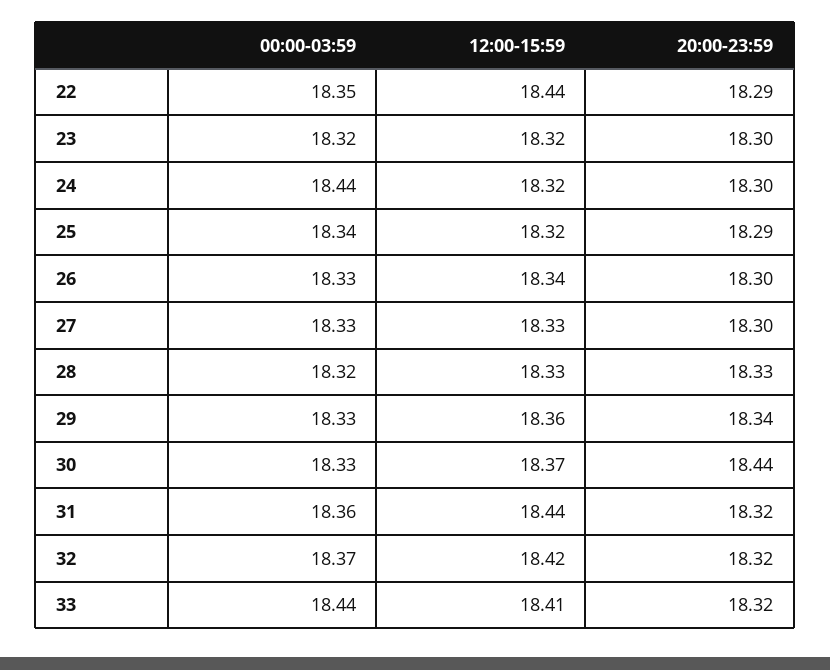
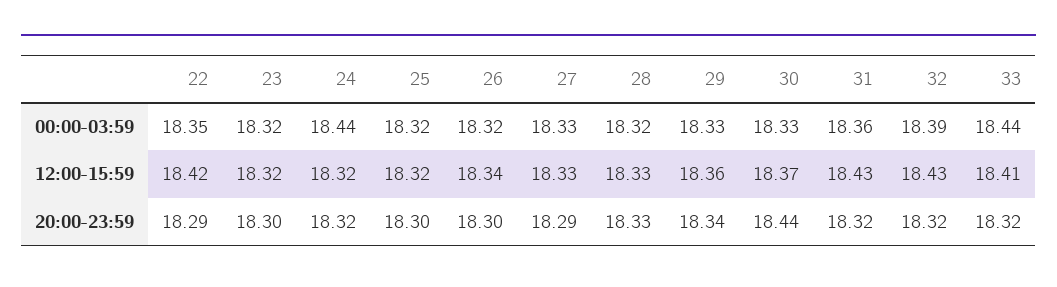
  {
    "00:00-03:59": {
      "22": 18.35,
      "23": 18.32,
      "24": 18.44,
-     "25": 18.34,
+     "25": 18.32,
-     "26": 18.33,
+     "26": 18.32,
      "27": 18.33,
      "28": 18.32,
      "29": 18.33,
      "30": 18.33,
      "31": 18.36,
-     "32": 18.37,
+     "32": 18.39,
      "33": 18.44
    },
    "12:00-15:59": {
-     "22": 18.44,
+     "22": 18.42,
      "23": 18.32,
      "24": 18.32,
      "25": 18.32,
      "26": 18.34,
      "27": 18.33,
      "28": 18.33,
      "29": 18.36,
      "30": 18.37,
-     "31": 18.44,
+     "31": 18.43,
-     "32": 18.42,
+     "32": 18.43,
      "33": 18.41
    },
    "20:00-23:59": {
      "22": 18.29,
      "23": 18.3,
-     "24": 18.3,
+     "24": 18.32,
-     "25": 18.29,
+     "25": 18.3,
      "26": 18.3,
-     "27": 18.3,
+     "27": 18.29,
      "28": 18.33,
      "29": 18.34,
      "30": 18.44,
      "31": 18.32,
      "32": 18.32,
      "33": 18.32
    }
  }

